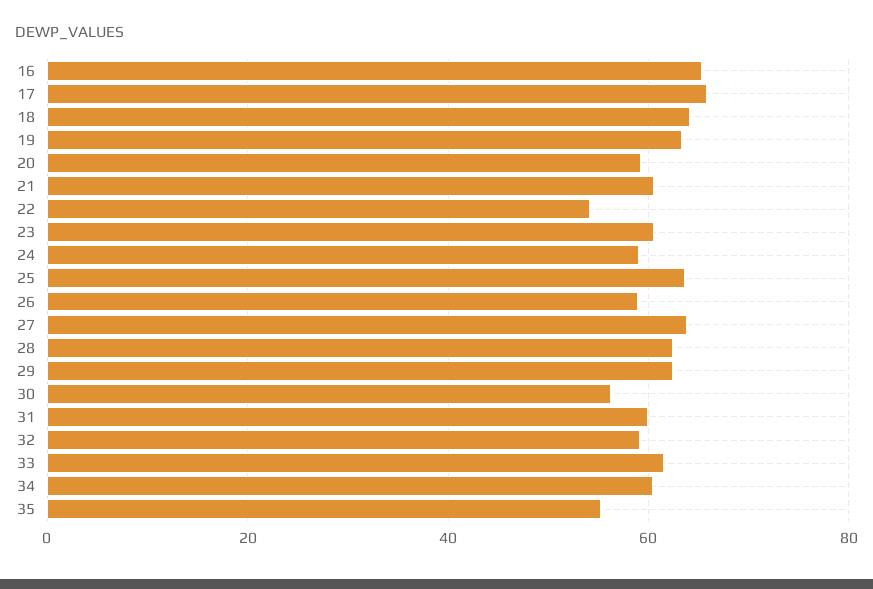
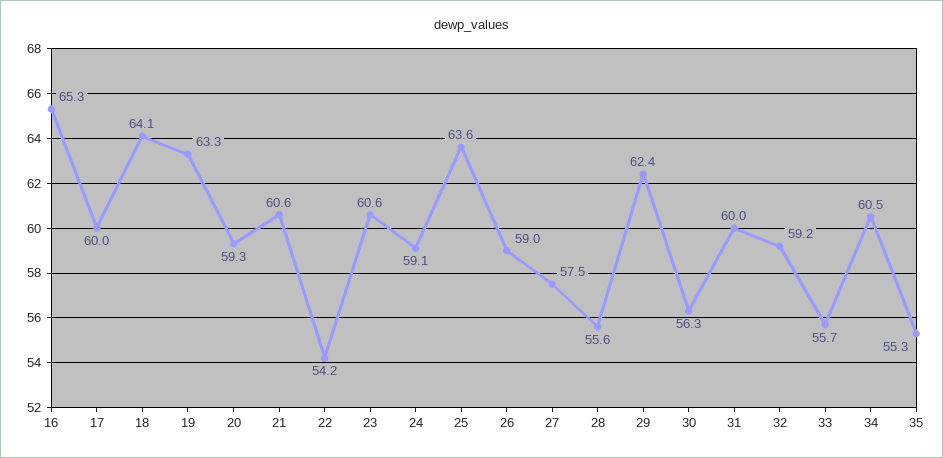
  {
    "16": 65.3,
-   "17": 66,
+   "17": 60,
    "18": 64.1,
    "19": 63.3,
    "20": 59.3,
    "21": 60.6,
    "22": 54.2,
    "23": 60.6,
    "24": 59.1,
    "25": 63.6,
    "26": 59,
-   "27": 64,
+   "27": 57.5,
-   "28": 62,
+   "28": 55.6,
    "29": 62.4,
    "30": 56.3,
    "31": 60,
    "32": 59.2,
-   "33": 62,
+   "33": 55.7,
    "34": 60.5,
    "35": 55.3
  }

